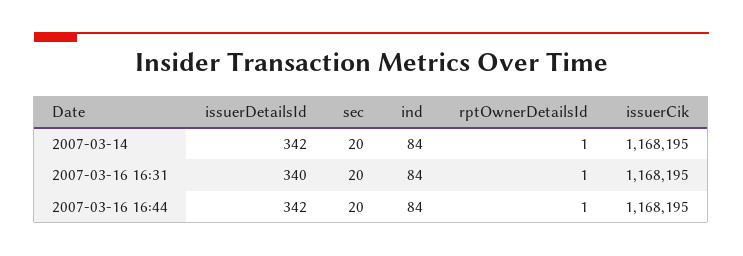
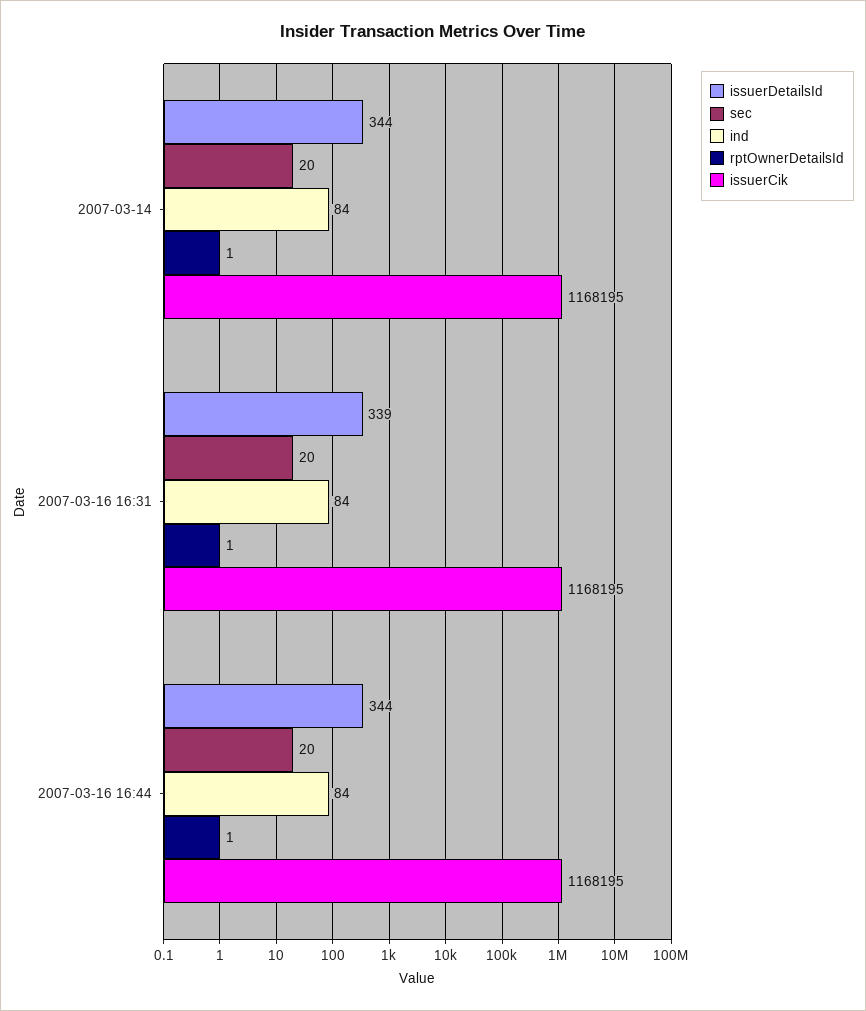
  {
    "issuerDetailsId": {
-     "2007-03-14": 342,
+     "2007-03-14": 344,
-     "2007-03-16 16:31": 340,
+     "2007-03-16 16:31": 339,
-     "2007-03-16 16:44": 342
+     "2007-03-16 16:44": 344
    },
    "sec": {
      "2007-03-14": 20,
      "2007-03-16 16:31": 20,
      "2007-03-16 16:44": 20
    },
    "ind": {
      "2007-03-14": 84,
      "2007-03-16 16:31": 84,
      "2007-03-16 16:44": 84
    },
    "rptOwnerDetailsId": {
      "2007-03-14": 1,
      "2007-03-16 16:31": 1,
      "2007-03-16 16:44": 1
    },
    "issuerCik": {
      "2007-03-14": 1168195,
      "2007-03-16 16:31": 1168195,
      "2007-03-16 16:44": 1168195
    }
  }

